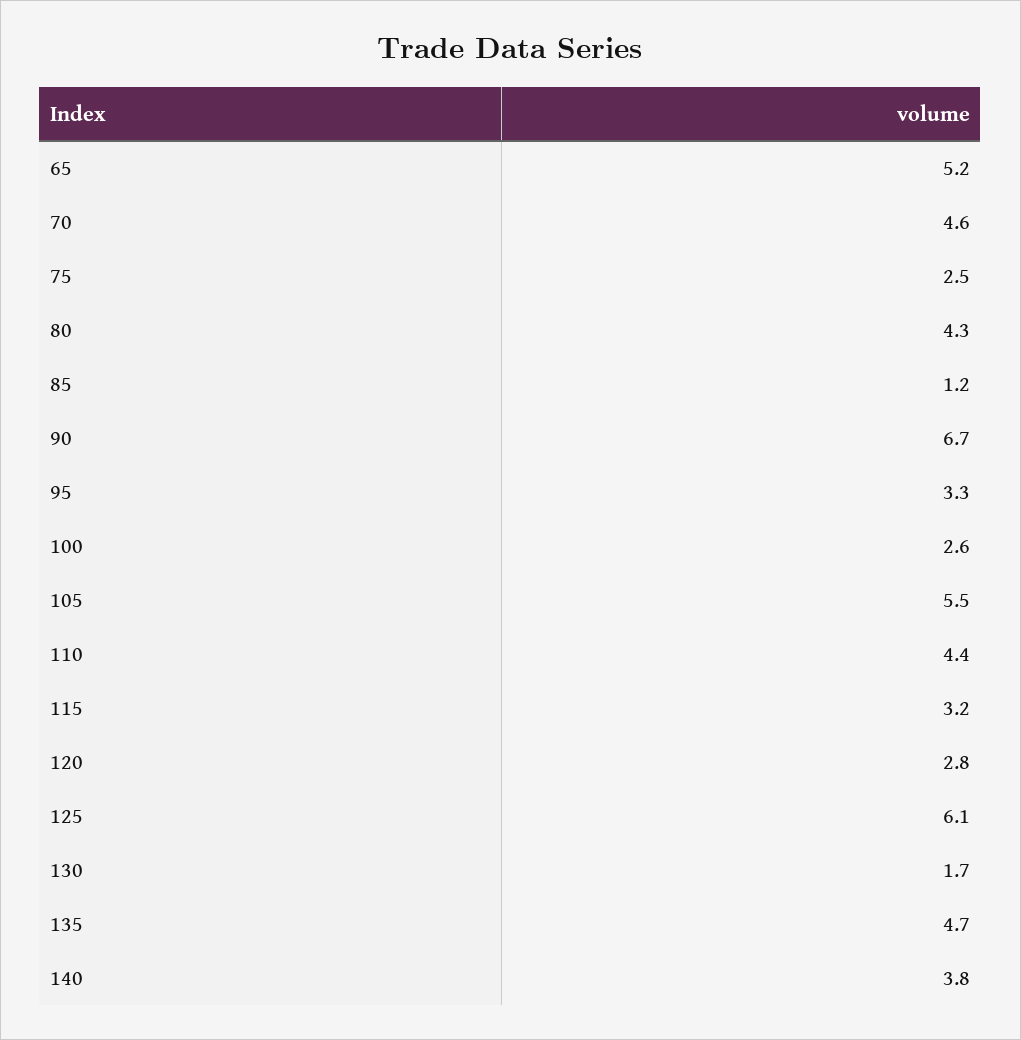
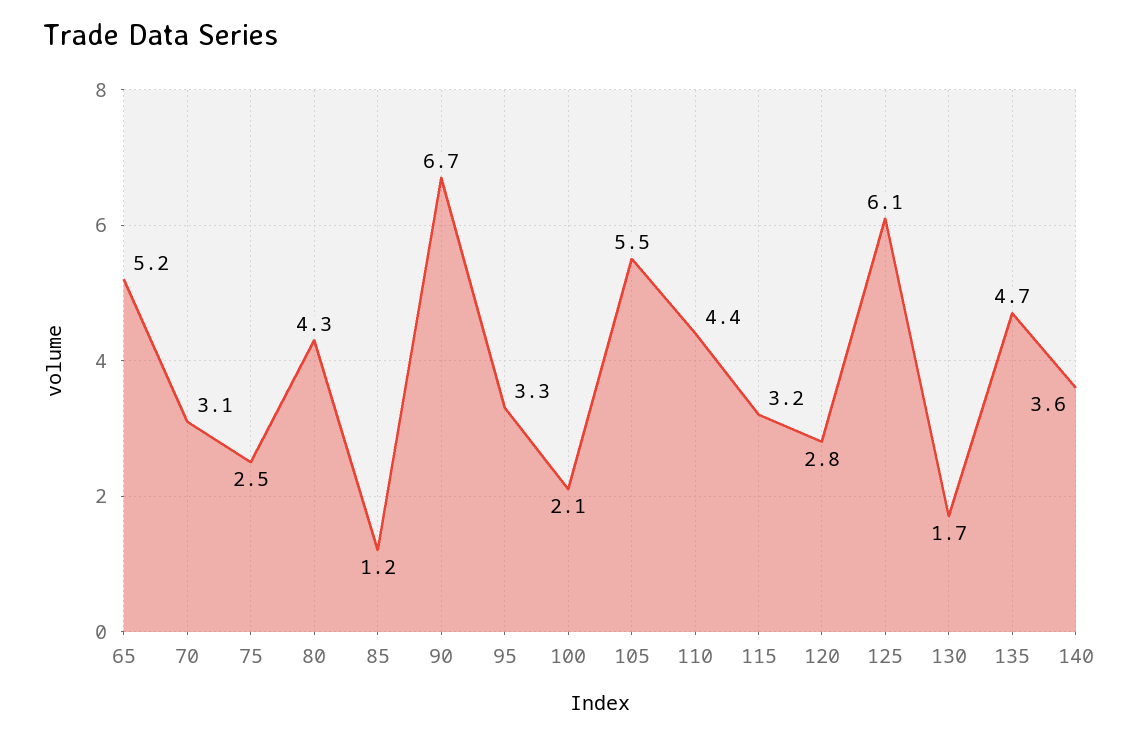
  {
    "65": 5.2,
-   "70": 4.6,
+   "70": 3.1,
    "75": 2.5,
    "80": 4.3,
    "85": 1.2,
    "90": 6.7,
    "95": 3.3,
-   "100": 2.6,
+   "100": 2.1,
    "105": 5.5,
    "110": 4.4,
    "115": 3.2,
    "120": 2.8,
    "125": 6.1,
    "130": 1.7,
    "135": 4.7,
-   "140": 3.8
+   "140": 3.6
  }

